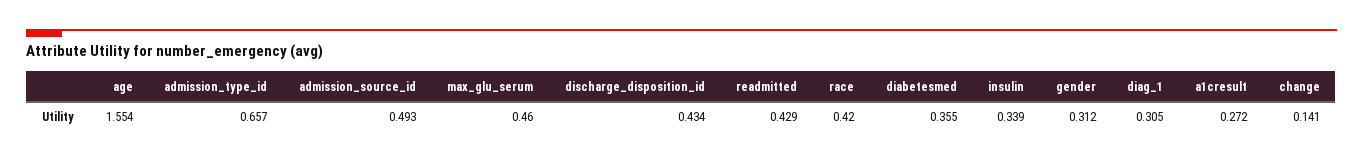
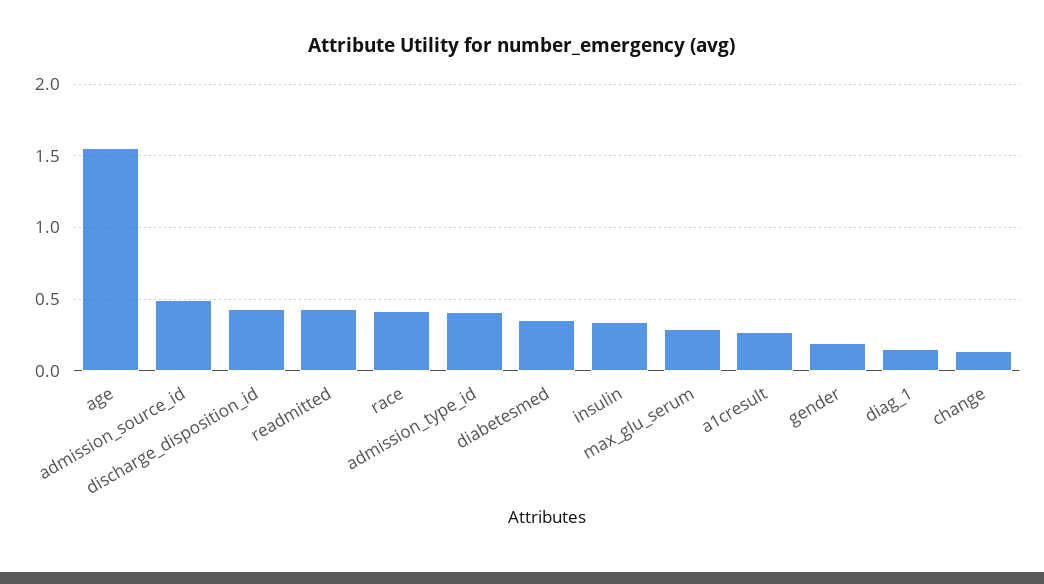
  {
    "age": 1.554,
-   "admission_type_id": 0.657,
+   "admission_type_id": 0.4,
    "admission_source_id": 0.493,
-   "max_glu_serum": 0.46,
+   "max_glu_serum": 0.3,
    "discharge_disposition_id": 0.434,
    "readmitted": 0.429,
    "race": 0.42,
    "diabetesmed": 0.355,
    "insulin": 0.339,
-   "gender": 0.312,
+   "gender": 0.2,
-   "diag_1": 0.305,
+   "diag_1": 0.15,
    "a1cresult": 0.272,
    "change": 0.141
  }

